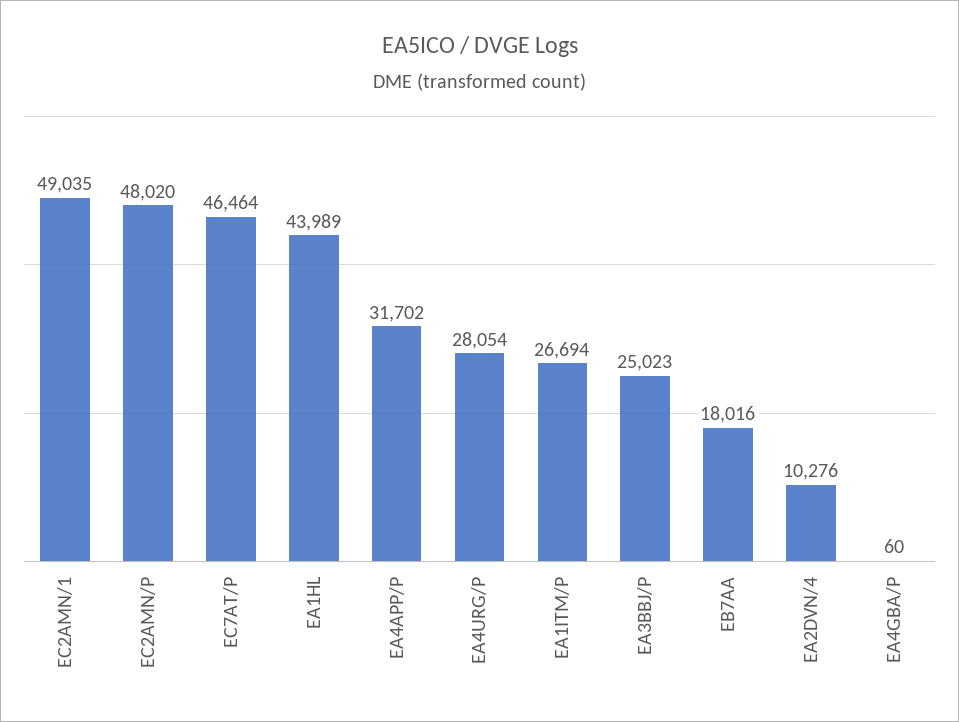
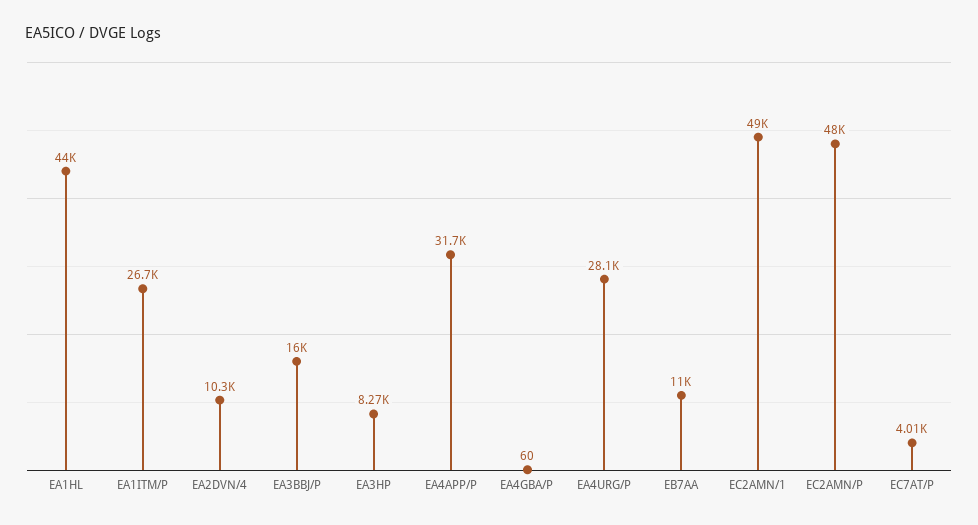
  {
    "EC2AMN/1": 49035,
    "EC2AMN/P": 48020,
-   "EC7AT/P": 46464,
+   "EC7AT/P": 4010,
    "EA1HL": 43989,
    "EA4APP/P": 31702,
    "EA4URG/P": 28054,
    "EA1ITM/P": 26694,
-   "EA3BBJ/P": 25023,
+   "EA3BBJ/P": 16000,
-   "EB7AA": 18016,
+   "EB7AA": 11000,
    "EA2DVN/4": 10276,
-   "EA4GBA/P": 60
+   "EA4GBA/P": 60,
+   "EA3HP": 8270
  }

